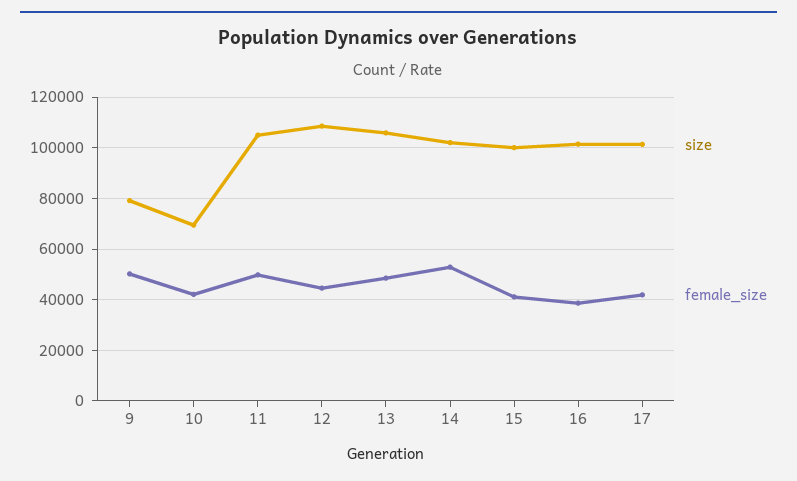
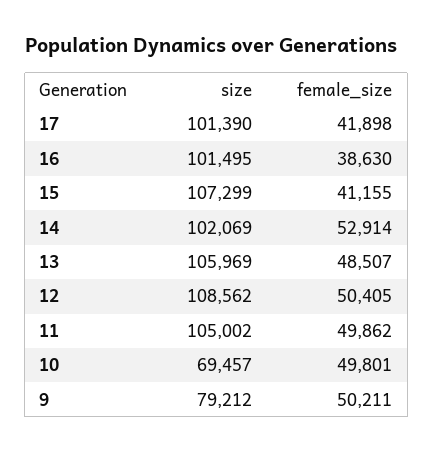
  {
    "size": {
      "9": 79212,
      "10": 69457,
      "11": 105002,
      "12": 108562,
      "13": 105969,
      "14": 102069,
-     "15": 100000,
+     "15": 107299,
      "16": 101495,
      "17": 101390
    },
    "female_size": {
      "9": 50211,
-     "10": 42500,
+     "10": 49801,
      "11": 49862,
-     "12": 45000,
+     "12": 50405,
      "13": 48507,
      "14": 52914,
      "15": 41155,
      "16": 38630,
      "17": 41898
    }
  }

